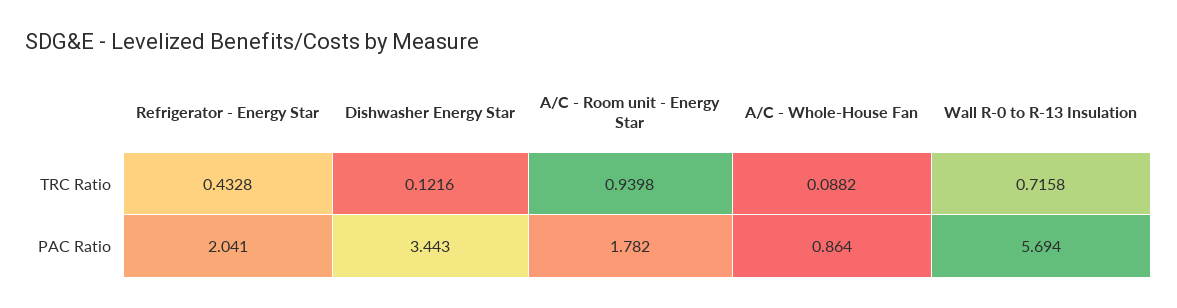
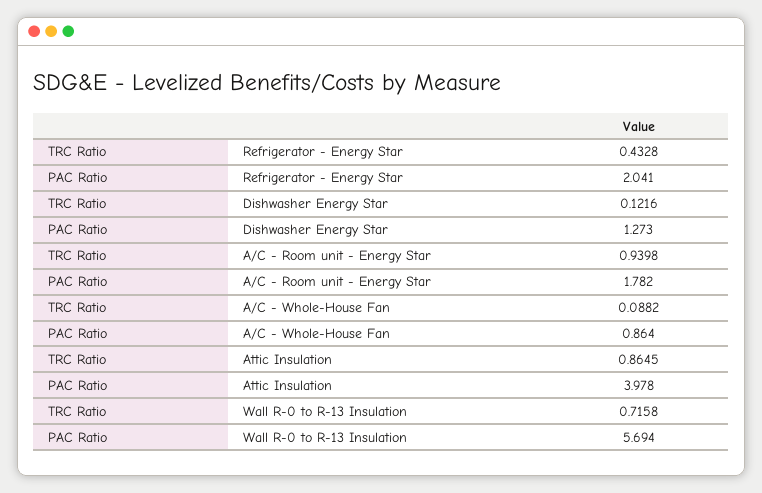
  {
    "Refrigerator - Energy Star": {
      "TRC Ratio": 0.4328,
      "PAC Ratio": 2.041
    },
    "Dishwasher Energy Star": {
      "TRC Ratio": 0.1216,
-     "PAC Ratio": 3.443
+     "PAC Ratio": 1.273
    },
    "A/C - Room unit - Energy Star": {
      "TRC Ratio": 0.9398,
      "PAC Ratio": 1.782
    },
    "A/C - Whole-House Fan": {
      "TRC Ratio": 0.0882,
      "PAC Ratio": 0.864
    },
    "Wall R-0 to R-13 Insulation": {
      "TRC Ratio": 0.7158,
      "PAC Ratio": 5.694
-   }
+   },
+   "Attic Insulation": {
+     "TRC Ratio": 0.8645,
+     "PAC Ratio": 3.978
+   }
  }

